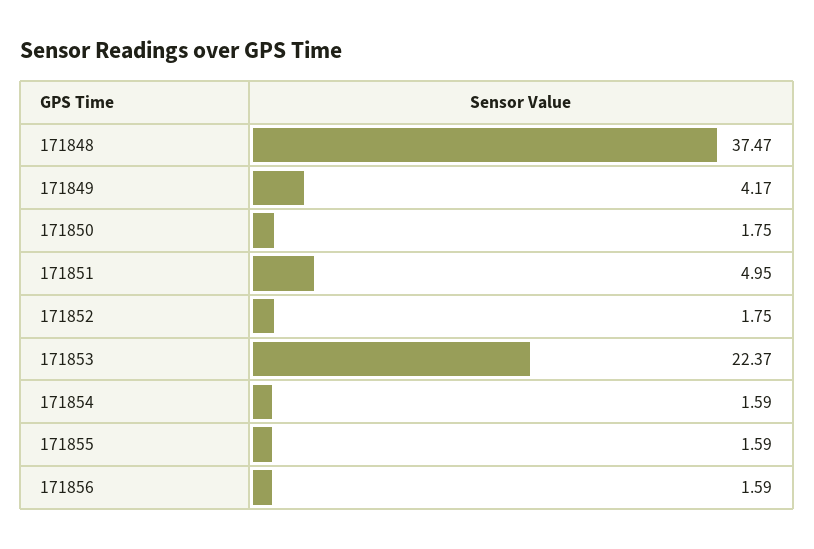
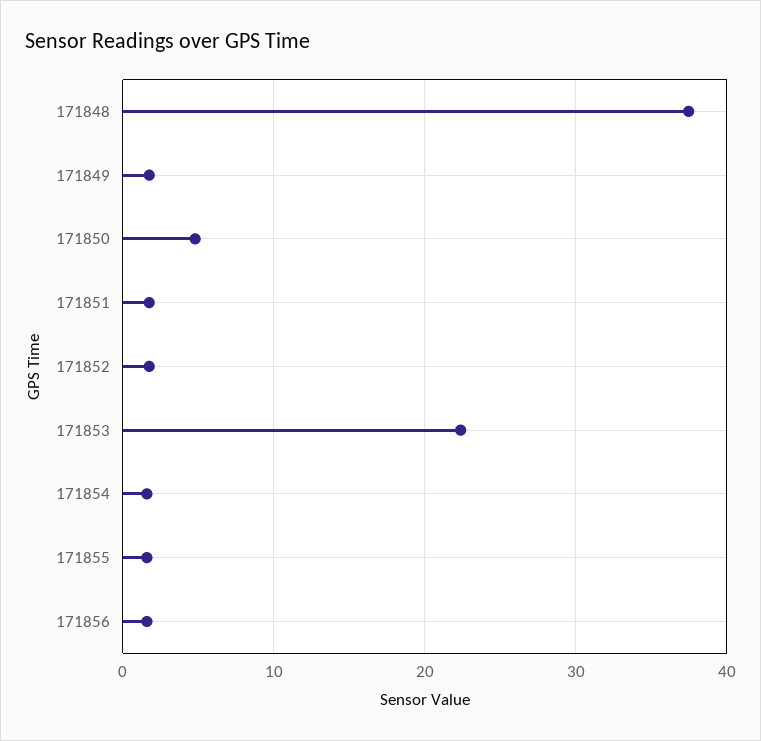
  {
    "171848": 37.47,
-   "171849": 4.17,
+   "171849": 2,
-   "171850": 1.75,
+   "171850": 5,
-   "171851": 4.95,
+   "171851": 2,
    "171852": 1.75,
    "171853": 22.37,
    "171854": 1.59,
    "171855": 1.59,
    "171856": 1.59
  }

